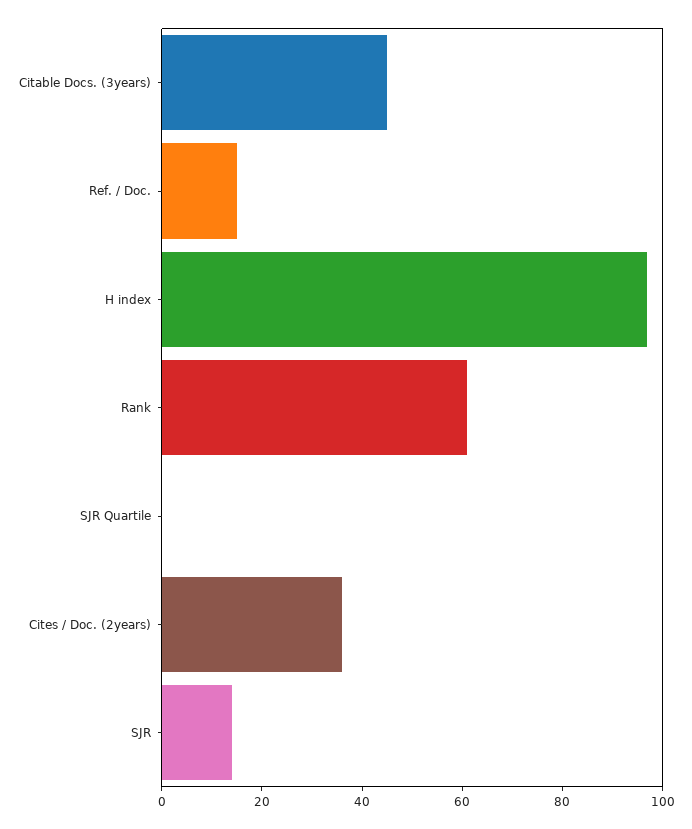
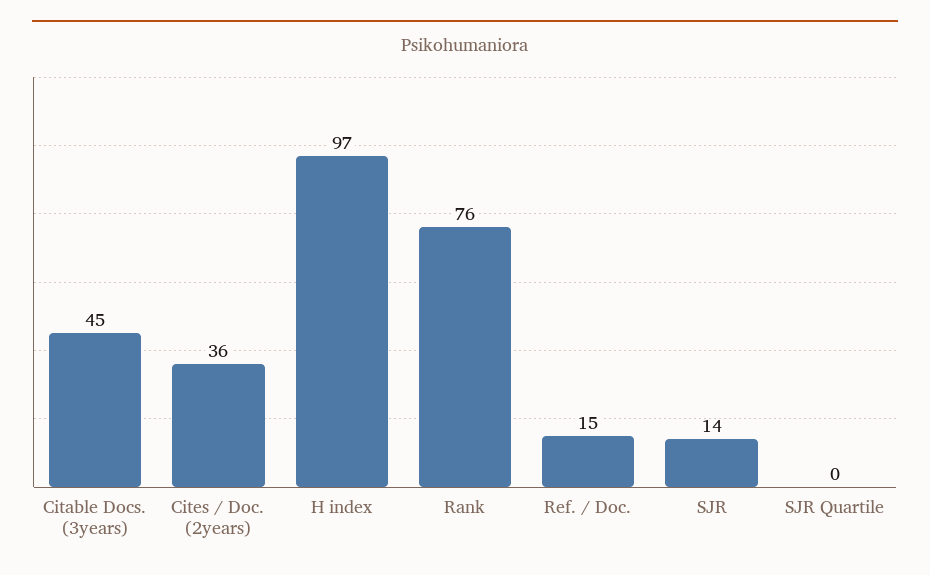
  {
    "Citable Docs. (3years)": 45,
    "Ref. / Doc.": 15,
    "H index": 97,
-   "Rank": 60,
+   "Rank": 76,
    "SJR Quartile": 0,
    "Cites / Doc. (2years)": 36,
    "SJR": 14
  }

